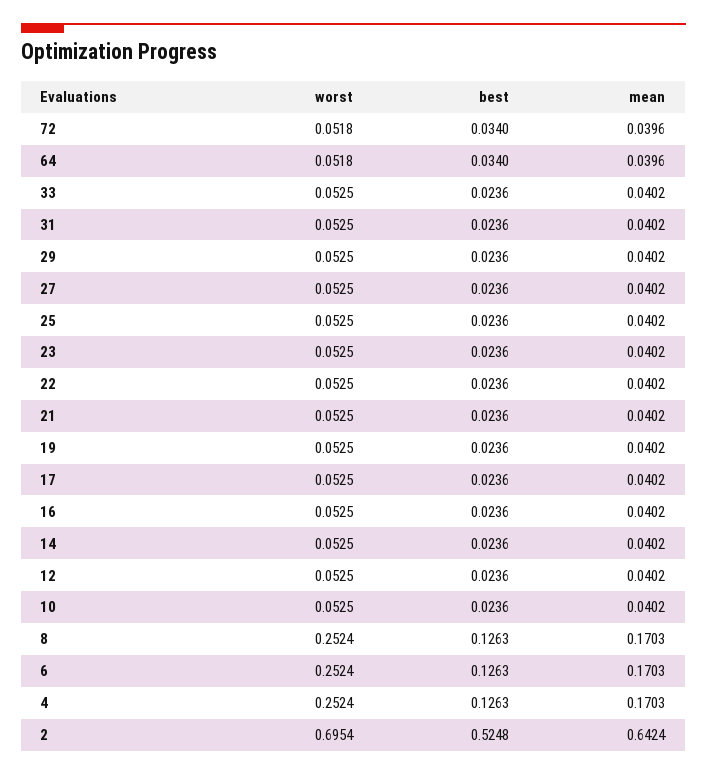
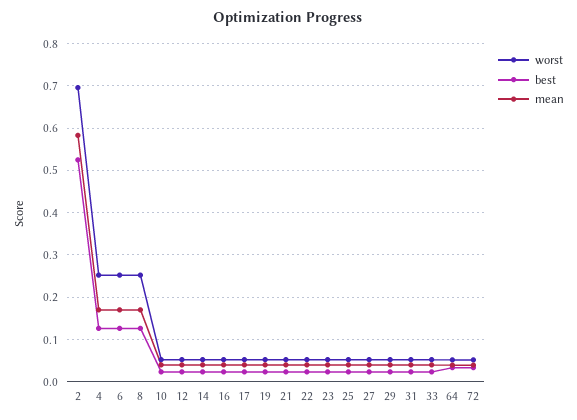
  {
    "worst": {
      "72": 0.0518,
      "64": 0.0518,
      "33": 0.0525,
      "31": 0.0525,
      "29": 0.0525,
      "27": 0.0525,
      "25": 0.0525,
      "23": 0.0525,
      "22": 0.0525,
      "21": 0.0525,
      "19": 0.0525,
      "17": 0.0525,
      "16": 0.0525,
      "14": 0.0525,
      "12": 0.0525,
      "10": 0.0525,
      "8": 0.2524,
      "6": 0.2524,
      "4": 0.2524,
      "2": 0.6954
    },
    "best": {
      "72": 0.034,
      "64": 0.034,
      "33": 0.0236,
      "31": 0.0236,
      "29": 0.0236,
      "27": 0.0236,
      "25": 0.0236,
      "23": 0.0236,
      "22": 0.0236,
      "21": 0.0236,
      "19": 0.0236,
      "17": 0.0236,
      "16": 0.0236,
      "14": 0.0236,
      "12": 0.0236,
      "10": 0.0236,
      "8": 0.1263,
      "6": 0.1263,
      "4": 0.1263,
      "2": 0.5248
    },
    "mean": {
      "72": 0.0396,
      "64": 0.0396,
      "33": 0.0402,
      "31": 0.0402,
      "29": 0.0402,
      "27": 0.0402,
      "25": 0.0402,
      "23": 0.0402,
      "22": 0.0402,
      "21": 0.0402,
      "19": 0.0402,
      "17": 0.0402,
      "16": 0.0402,
      "14": 0.0402,
      "12": 0.0402,
      "10": 0.0402,
      "8": 0.1703,
      "6": 0.1703,
      "4": 0.1703,
-     "2": 0.6424
+     "2": 0.58
    }
  }

